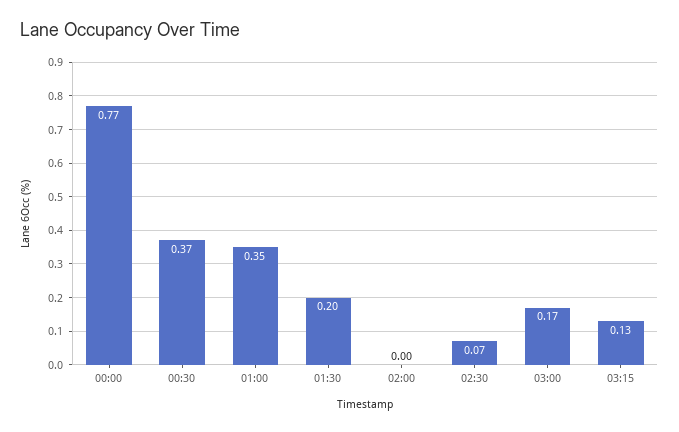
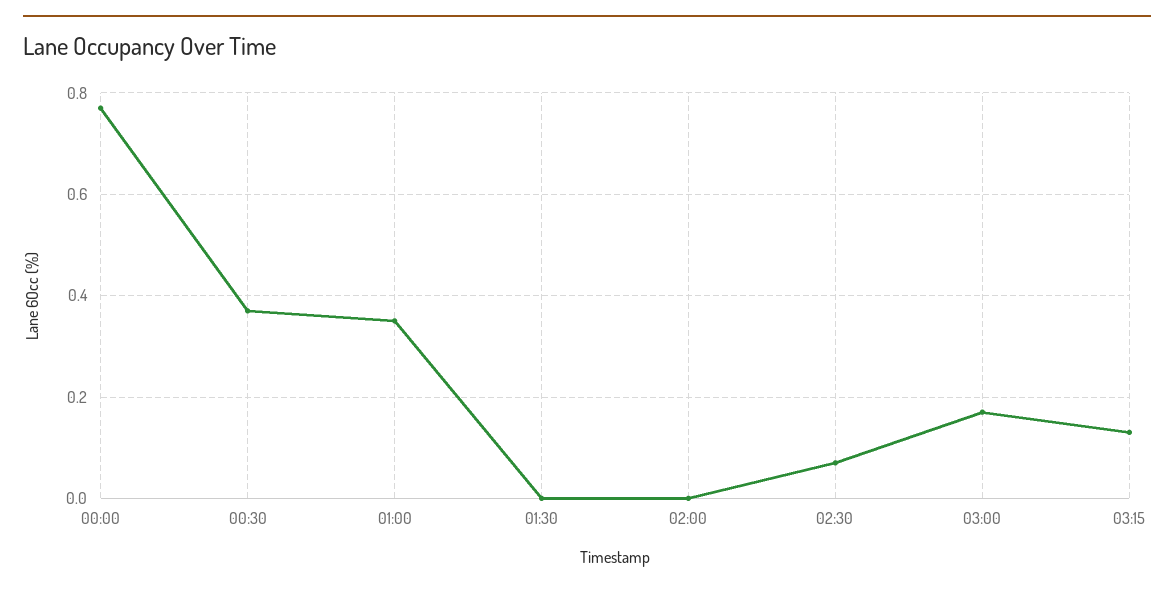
  {
    "00:00": 0.77,
    "00:30": 0.37,
    "01:00": 0.35,
-   "01:30": 0.2,
+   "01:30": 0,
    "02:00": 0,
    "02:30": 0.07,
    "03:00": 0.17,
    "03:15": 0.13
  }

